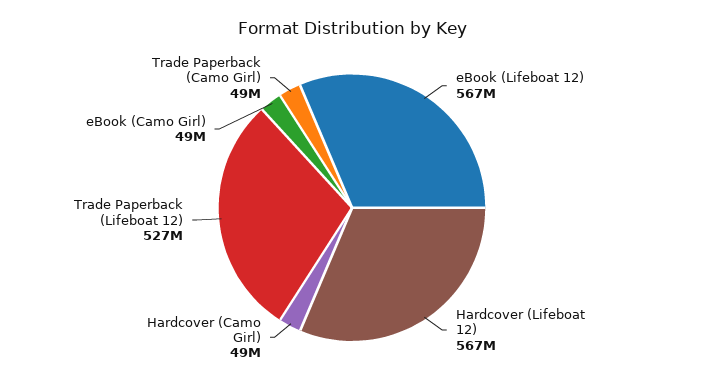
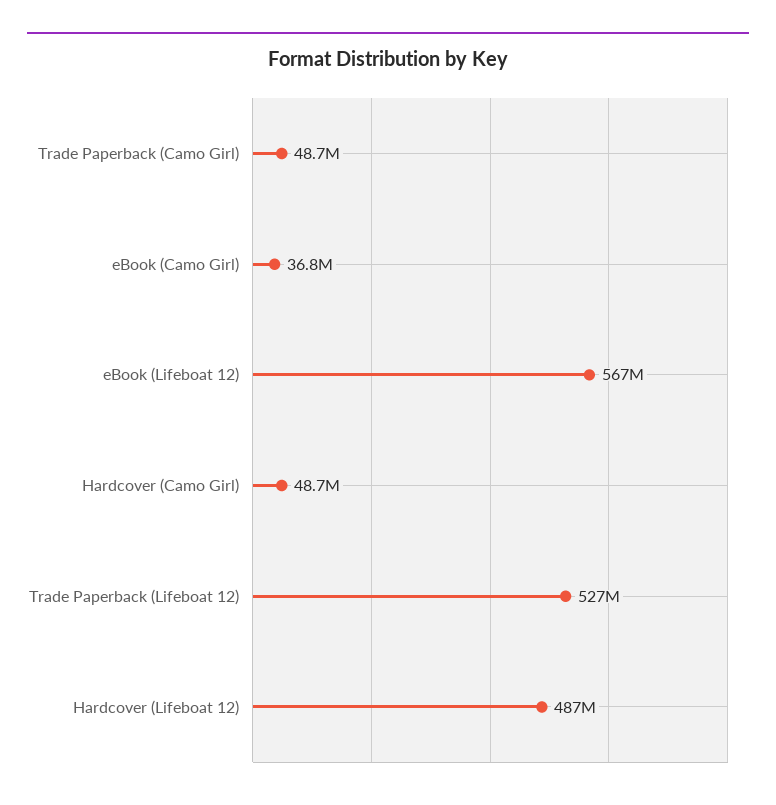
  {
    "eBook (Lifeboat 12)": 567000000,
-   "Hardcover (Lifeboat 12)": 567000000,
+   "Hardcover (Lifeboat 12)": 487000000,
    "Hardcover (Camo Girl)": 48700000,
    "Trade Paperback (Lifeboat 12)": 527000000,
-   "eBook (Camo Girl)": 49000000,
+   "eBook (Camo Girl)": 36800000,
    "Trade Paperback (Camo Girl)": 48700000
  }

